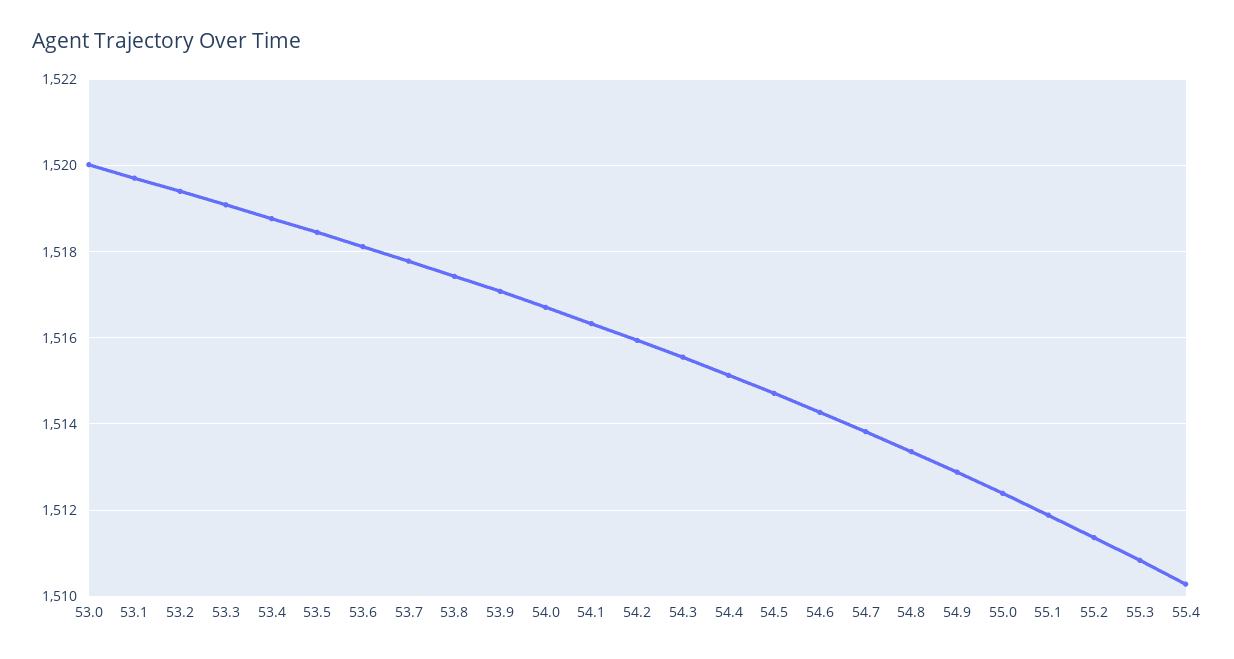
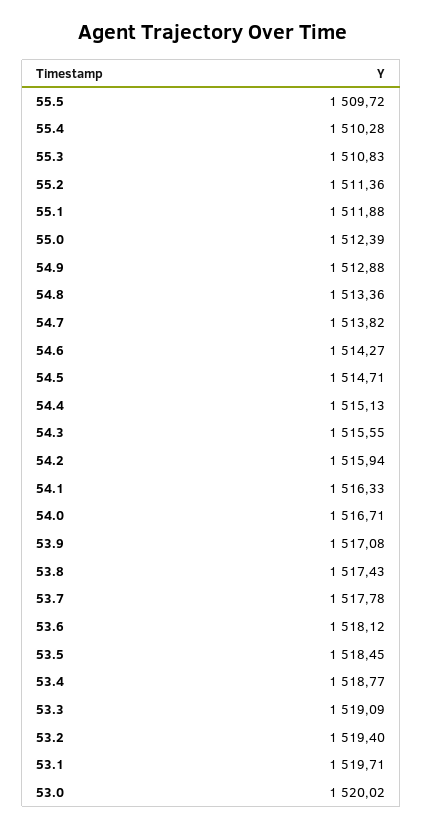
  {
    "53.0": 1520.02,
    "53.1": 1519.71,
    "53.2": 1519.4,
    "53.3": 1519.09,
    "53.4": 1518.77,
    "53.5": 1518.45,
    "53.6": 1518.12,
    "53.7": 1517.78,
    "53.8": 1517.43,
    "53.9": 1517.08,
    "54.0": 1516.71,
    "54.1": 1516.33,
    "54.2": 1515.94,
    "54.3": 1515.55,
    "54.4": 1515.13,
    "54.5": 1514.71,
    "54.6": 1514.27,
    "54.7": 1513.82,
    "54.8": 1513.36,
    "54.9": 1512.88,
    "55.0": 1512.39,
    "55.1": 1511.88,
    "55.2": 1511.36,
    "55.3": 1510.83,
-   "55.4": 1510.28
+   "55.4": 1510.28,
+   "55.5": 1509.72
  }

